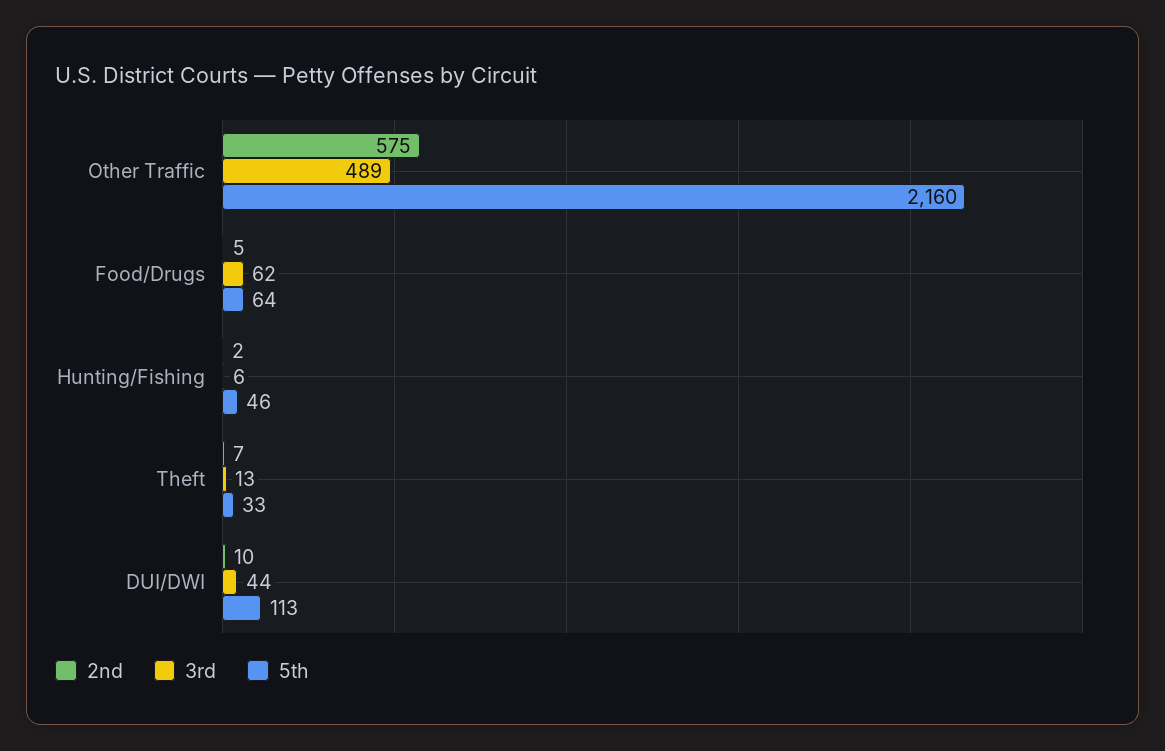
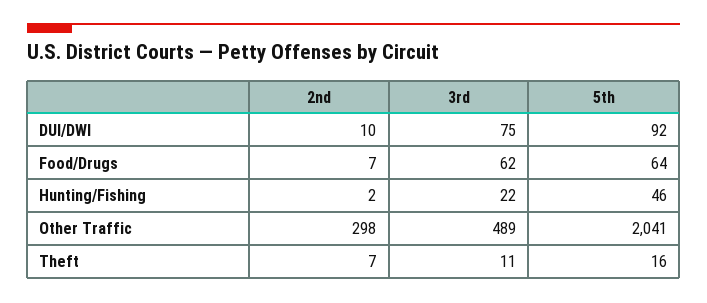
  {
    "2nd": {
-     "Other Traffic": 575,
+     "Other Traffic": 298,
-     "Food/Drugs": 5,
+     "Food/Drugs": 7,
      "Hunting/Fishing": 2,
      "Theft": 7,
      "DUI/DWI": 10
    },
    "3rd": {
      "Other Traffic": 489,
      "Food/Drugs": 62,
-     "Hunting/Fishing": 6,
+     "Hunting/Fishing": 22,
-     "Theft": 13,
+     "Theft": 11,
-     "DUI/DWI": 44
+     "DUI/DWI": 75
    },
    "5th": {
-     "Other Traffic": 2160,
+     "Other Traffic": 2041,
      "Food/Drugs": 64,
      "Hunting/Fishing": 46,
-     "Theft": 33,
+     "Theft": 16,
-     "DUI/DWI": 113
+     "DUI/DWI": 92
    }
  }

